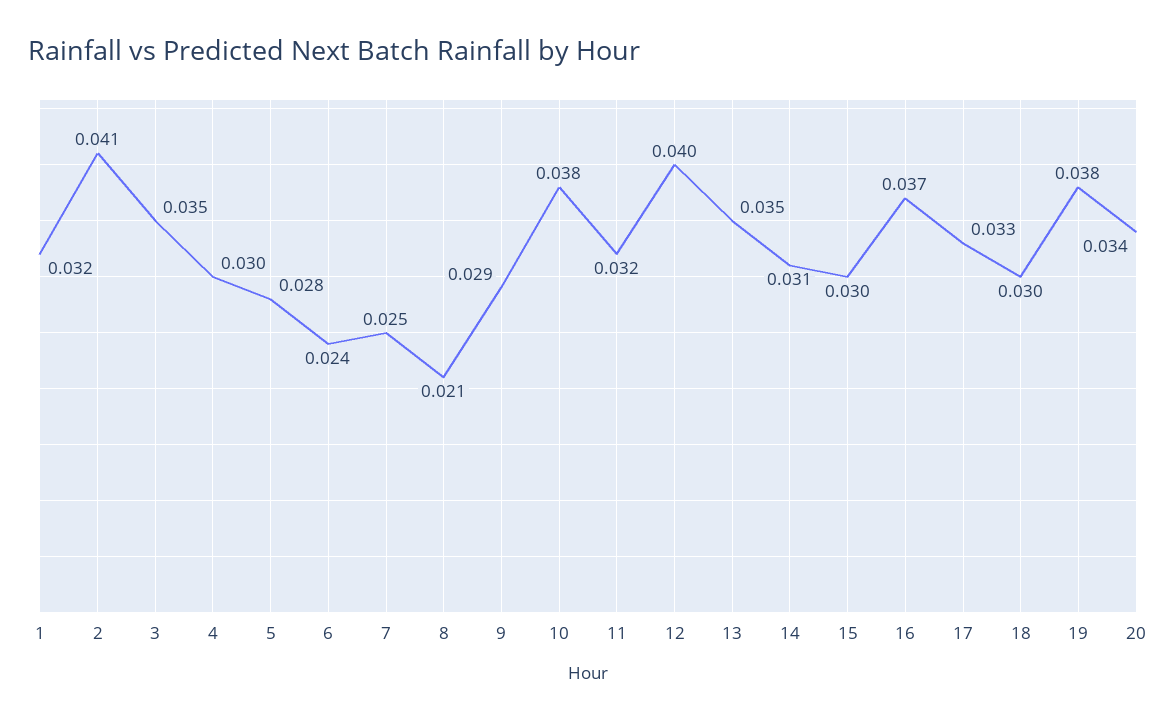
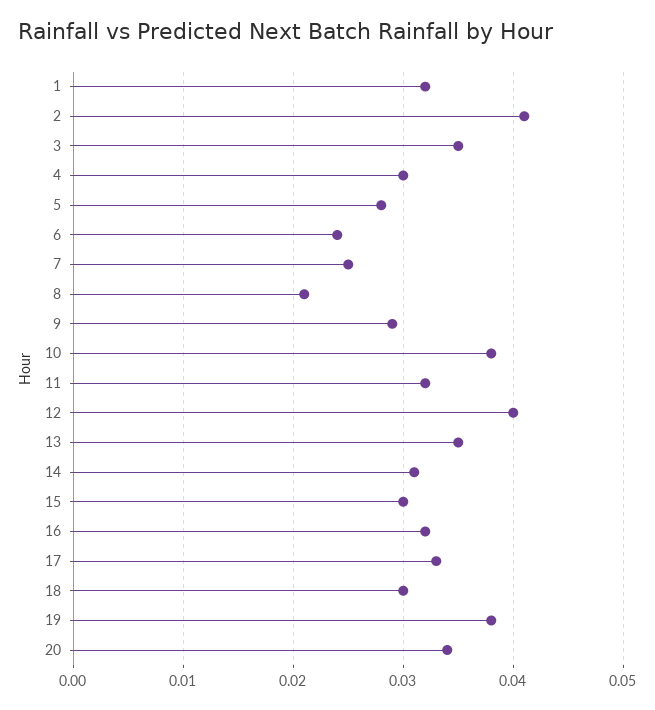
  {
    "1": 0.032,
    "2": 0.041,
    "3": 0.035,
    "4": 0.03,
    "5": 0.028,
    "6": 0.024,
    "7": 0.025,
    "8": 0.021,
    "9": 0.029,
    "10": 0.038,
    "11": 0.032,
    "12": 0.04,
    "13": 0.035,
    "14": 0.031,
    "15": 0.03,
-   "16": 0.037,
+   "16": 0.032,
    "17": 0.033,
    "18": 0.03,
    "19": 0.038,
    "20": 0.034
  }

